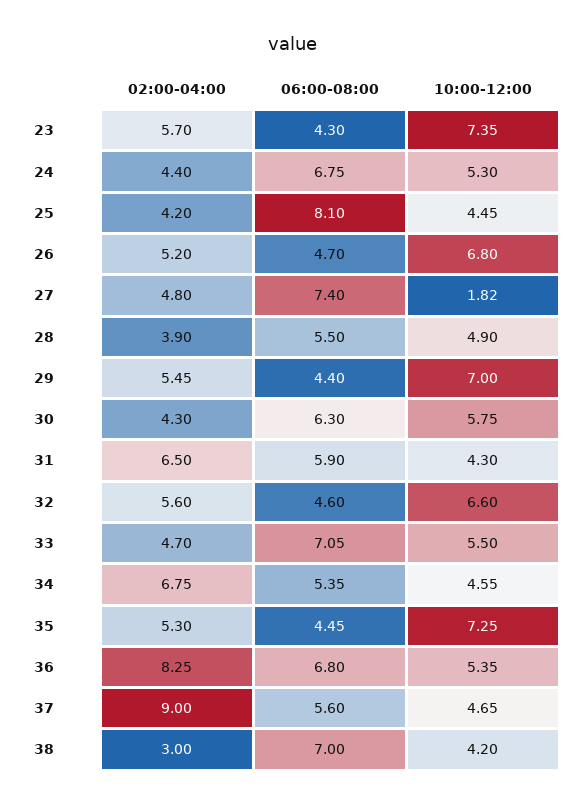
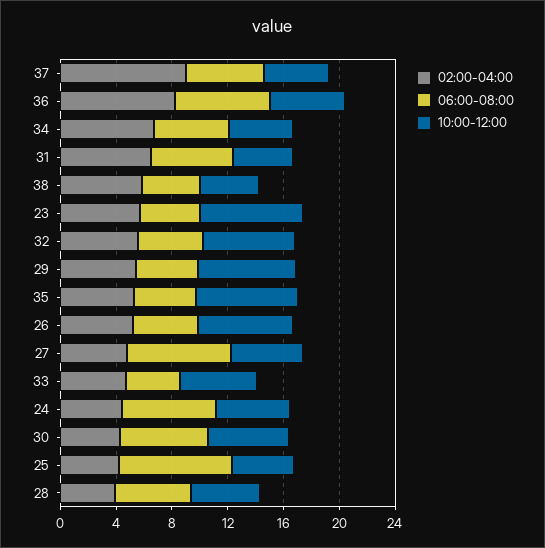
  {
    "02:00-04:00": {
      "23": 5.7,
      "24": 4.4,
      "25": 4.2,
      "26": 5.2,
      "27": 4.8,
      "28": 3.9,
      "29": 5.45,
      "30": 4.3,
      "31": 6.5,
      "32": 5.6,
      "33": 4.7,
      "34": 6.75,
      "35": 5.3,
      "36": 8.25,
      "37": 9,
-     "38": 3
+     "38": 6
    },
    "06:00-08:00": {
      "23": 4.3,
      "24": 6.75,
      "25": 8.1,
      "26": 4.7,
      "27": 7.4,
      "28": 5.5,
      "29": 4.4,
      "30": 6.3,
      "31": 5.9,
      "32": 4.6,
-     "33": 7.05,
+     "33": 4,
      "34": 5.35,
      "35": 4.45,
      "36": 6.8,
      "37": 5.6,
-     "38": 7
+     "38": 4
    },
    "10:00-12:00": {
      "23": 7.35,
      "24": 5.3,
      "25": 4.45,
      "26": 6.8,
-     "27": 1.82,
+     "27": 5,
      "28": 4.9,
      "29": 7,
      "30": 5.75,
      "31": 4.3,
      "32": 6.6,
      "33": 5.5,
      "34": 4.55,
      "35": 7.25,
      "36": 5.35,
      "37": 4.65,
      "38": 4.2
    }
  }

